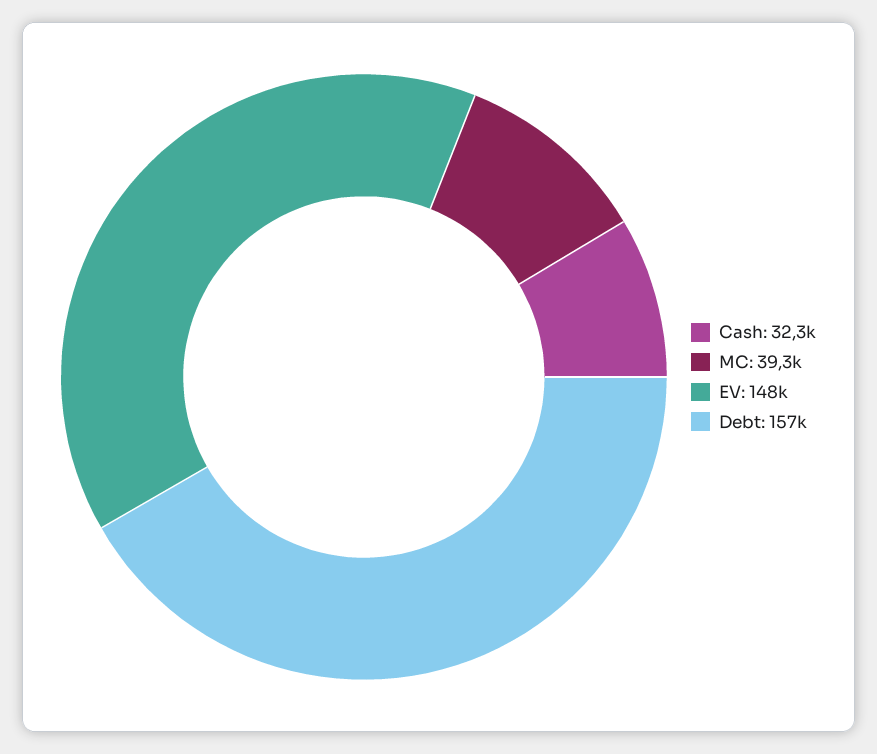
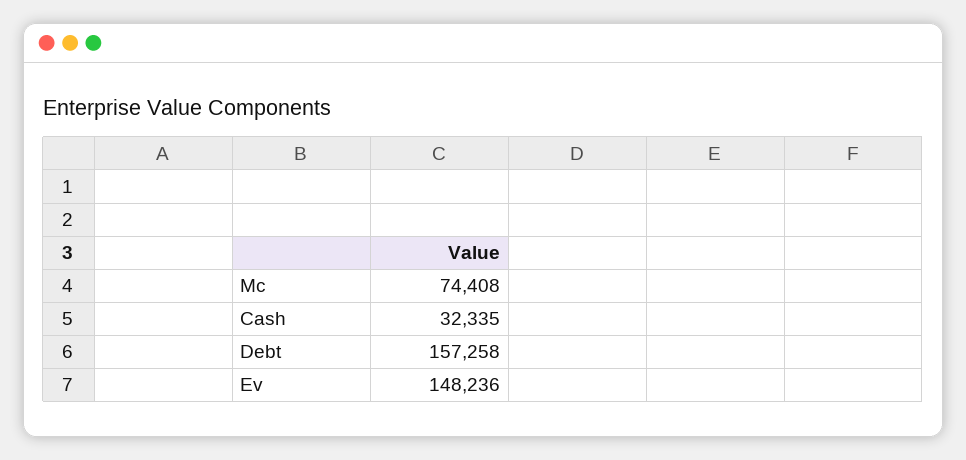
  {
    "Cash": 32335,
-   "MC": 39300,
+   "MC": 74408,
    "EV": 148236,
    "Debt": 157258
  }

